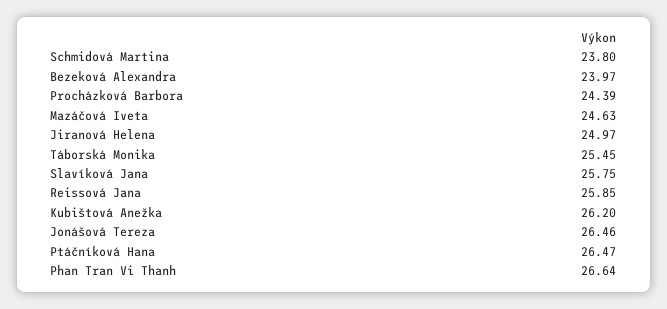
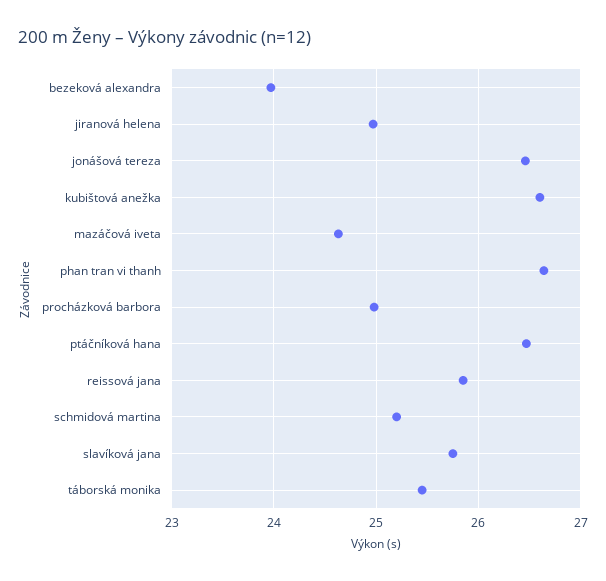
  {
-   "Schmidová Martina": 23.8,
+   "Schmidová Martina": 25.2,
    "Bezeková Alexandra": 23.97,
-   "Procházková Barbora": 24.39,
+   "Procházková Barbora": 25,
    "Mazáčová Iveta": 24.63,
    "Jiranová Helena": 24.97,
    "Táborská Monika": 25.45,
    "Slavíková Jana": 25.75,
    "Reissová Jana": 25.85,
-   "Kubištová Anežka": 26.2,
+   "Kubištová Anežka": 26.6,
    "Jonášová Tereza": 26.46,
    "Ptáčníková Hana": 26.47,
    "Phan Tran Vi Thanh": 26.64
  }

